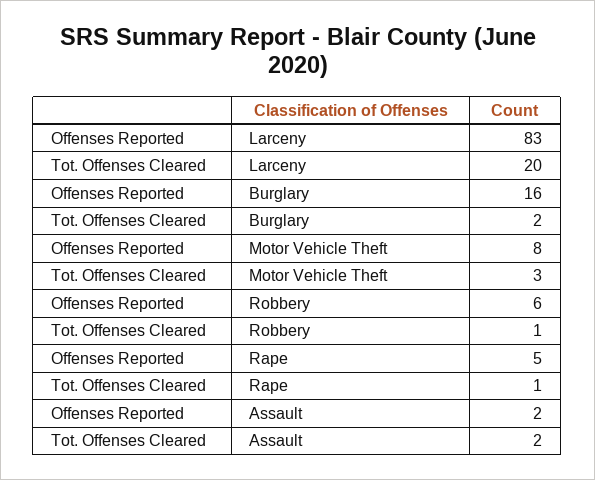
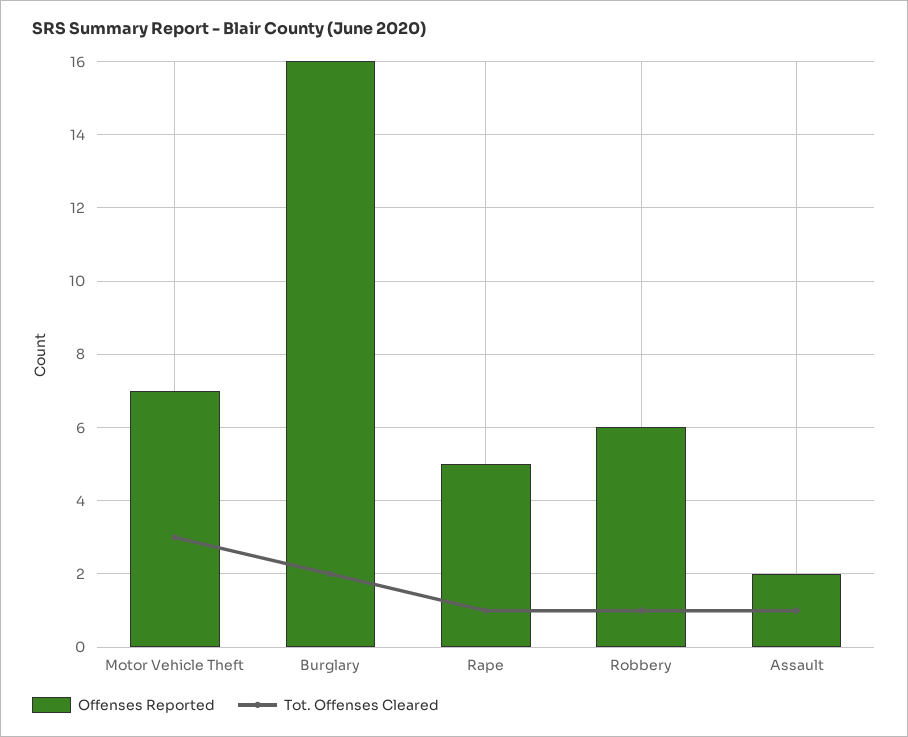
  {
    "Offenses Reported": {
-     "Larceny": 83,
      "Burglary": 16,
-     "Motor Vehicle Theft": 8,
+     "Motor Vehicle Theft": 7,
      "Robbery": 6,
      "Rape": 5,
      "Assault": 2
    },
    "Tot. Offenses Cleared": {
-     "Larceny": 20,
      "Burglary": 2,
      "Motor Vehicle Theft": 3,
      "Robbery": 1,
      "Rape": 1,
-     "Assault": 2
+     "Assault": 1
    }
  }

